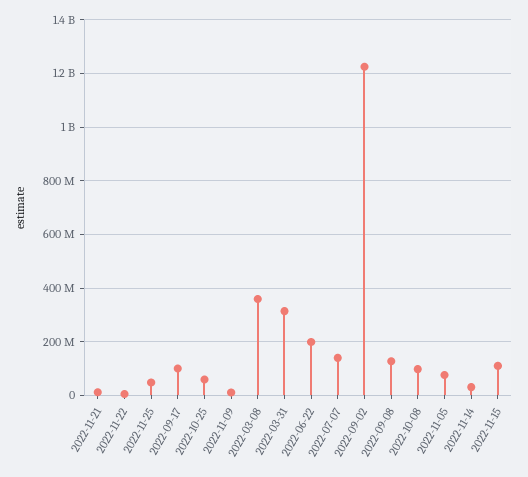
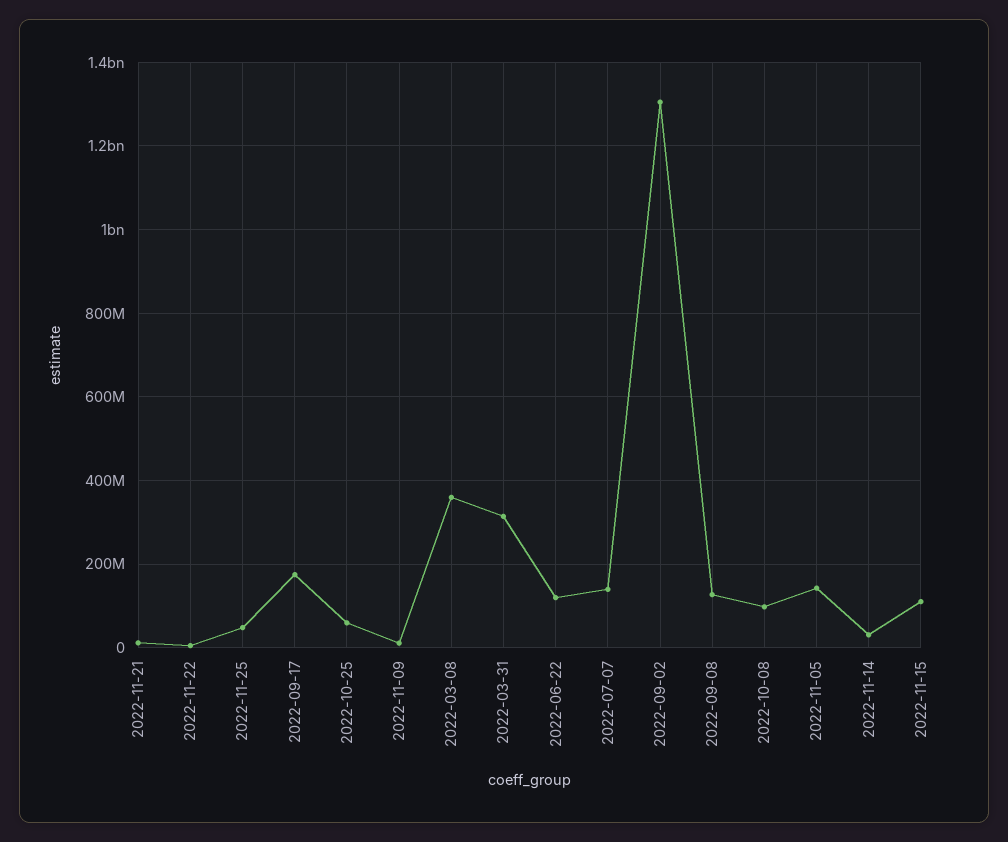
  {
    "2022-11-21": 20000000,
    "2022-11-22": 0,
    "2022-11-25": 40000000,
-   "2022-09-17": 100000000,
+   "2022-09-17": 180000000,
    "2022-10-25": 60000000,
    "2022-11-09": 20000000,
    "2022-03-08": 360000000,
    "2022-03-31": 320000000,
-   "2022-06-22": 200000000,
+   "2022-06-22": 120000000,
    "2022-07-07": 140000000,
-   "2022-09-02": 1225000000,
+   "2022-09-02": 1300000000,
    "2022-09-08": 120000000,
    "2022-10-08": 100000000,
-   "2022-11-05": 75000000,
+   "2022-11-05": 140000000,
    "2022-11-14": 40000000,
    "2022-11-15": 120000000
  }

